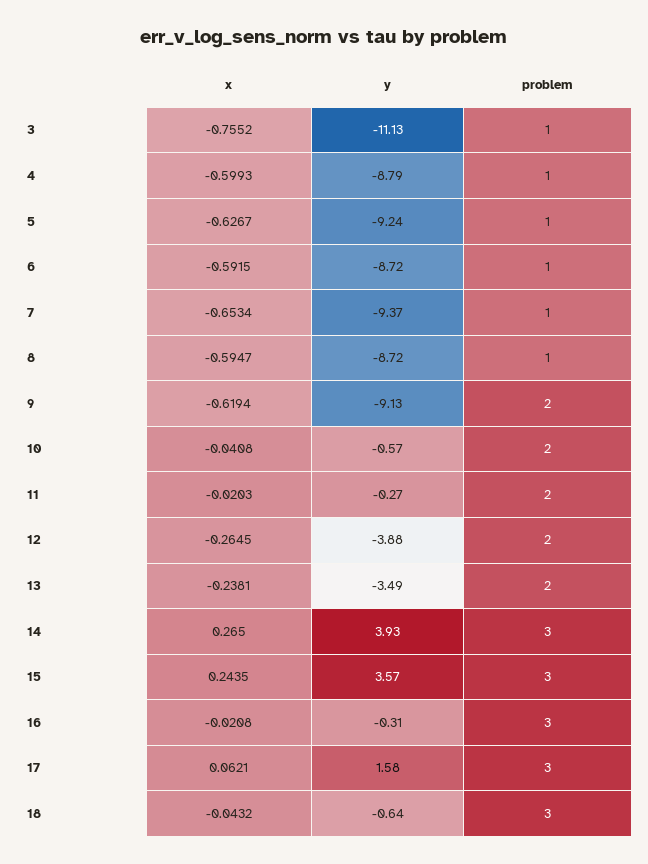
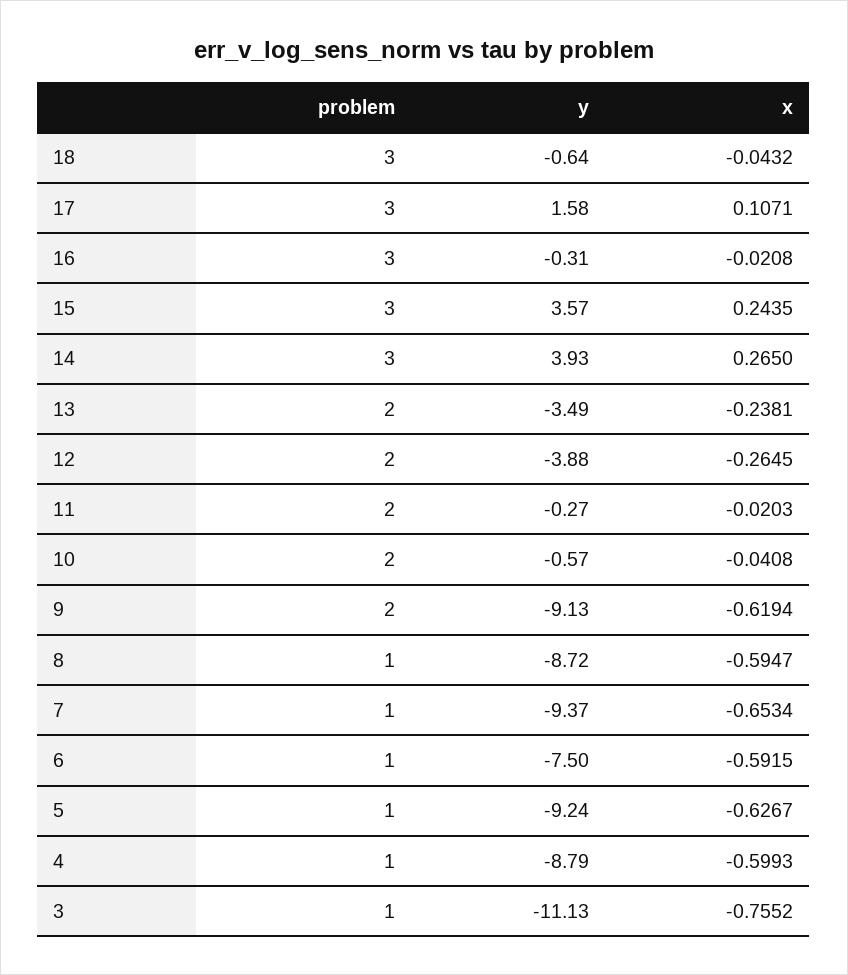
  {
    "x": {
      "3": -0.7552,
      "4": -0.5993,
      "5": -0.6267,
      "6": -0.5915,
      "7": -0.6534,
      "8": -0.5947,
      "9": -0.6194,
      "10": -0.0408,
      "11": -0.0203,
      "12": -0.2645,
      "13": -0.2381,
      "14": 0.265,
      "15": 0.2435,
      "16": -0.0208,
-     "17": 0.0621,
+     "17": 0.1071,
      "18": -0.0432
    },
    "y": {
      "3": -11.13,
      "4": -8.79,
      "5": -9.24,
-     "6": -8.72,
+     "6": -7.5,
      "7": -9.37,
      "8": -8.72,
      "9": -9.13,
      "10": -0.57,
      "11": -0.27,
      "12": -3.88,
      "13": -3.49,
      "14": 3.93,
      "15": 3.57,
      "16": -0.31,
      "17": 1.58,
      "18": -0.64
    },
    "problem": {
      "3": 1,
      "4": 1,
      "5": 1,
      "6": 1,
      "7": 1,
      "8": 1,
      "9": 2,
      "10": 2,
      "11": 2,
      "12": 2,
      "13": 2,
      "14": 3,
      "15": 3,
      "16": 3,
      "17": 3,
      "18": 3
    }
  }

